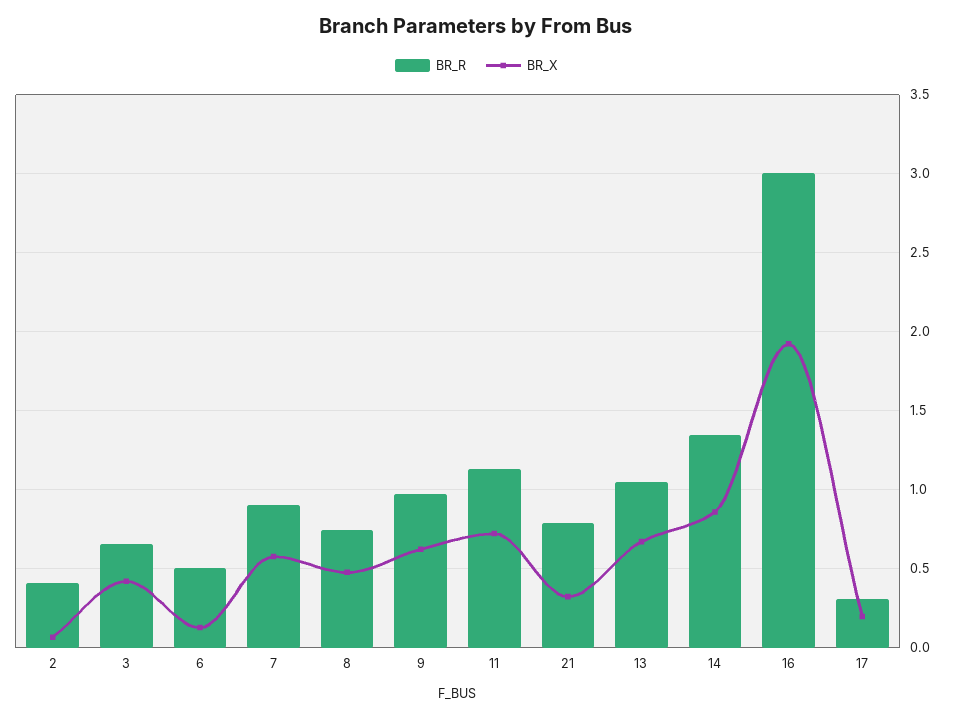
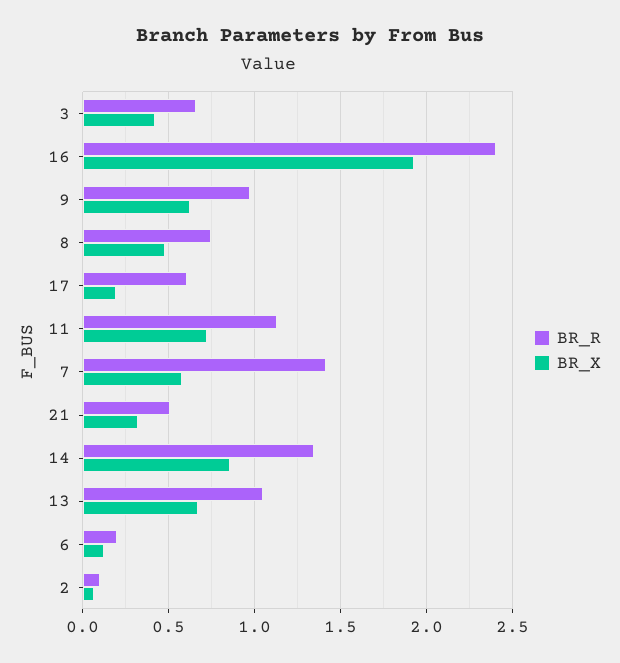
  {
    "BR_R": {
-     "2": 0.4,
+     "2": 0.1,
      "3": 0.65,
-     "6": 0.5,
+     "6": 0.2,
-     "7": 0.9,
+     "7": 1.4,
      "8": 0.75,
      "9": 0.95,
      "11": 1.15,
-     "21": 0.8,
+     "21": 0.5,
      "13": 1.05,
      "14": 1.35,
-     "16": 3,
+     "16": 2.4,
-     "17": 0.3
+     "17": 0.6
    },
    "BR_X": {
      "2": 0.05,
      "3": 0.4,
      "6": 0.15,
      "7": 0.6,
      "8": 0.5,
      "9": 0.6,
      "11": 0.7,
      "21": 0.3,
      "13": 0.65,
      "14": 0.85,
      "16": 1.9,
      "17": 0.2
    }
  }

